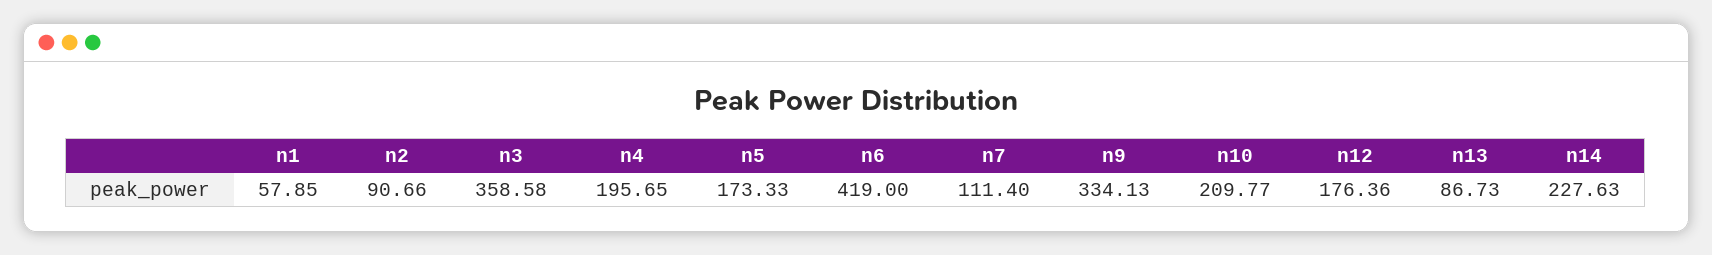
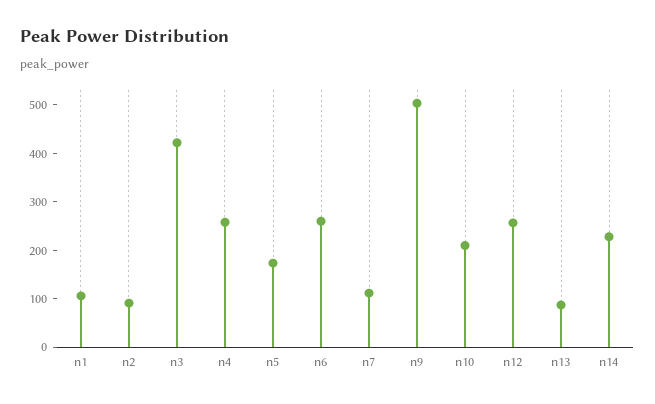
  {
-   "n1": 57.85,
+   "n1": 100,
    "n2": 90.66,
-   "n3": 358.58,
+   "n3": 420,
-   "n4": 195.65,
+   "n4": 260,
    "n5": 173.33,
-   "n6": 419,
+   "n6": 260,
    "n7": 111.4,
-   "n9": 334.13,
+   "n9": 500,
    "n10": 209.77,
-   "n12": 176.36,
+   "n12": 260,
    "n13": 86.73,
    "n14": 227.63
  }

